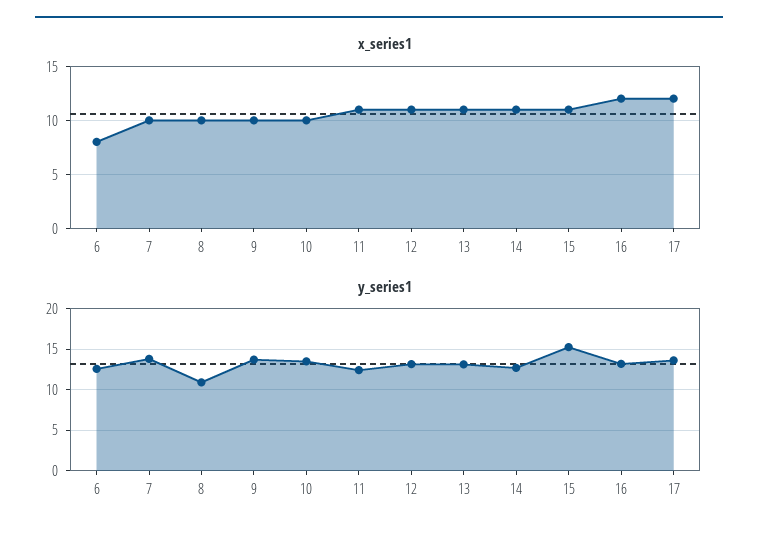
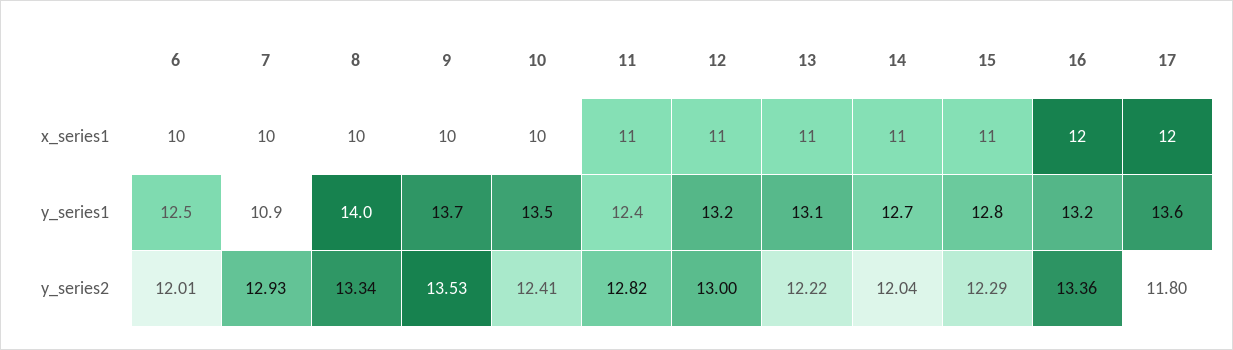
  {
    "x_series1": {
-     "6": 8,
+     "6": 10,
      "7": 10,
      "8": 10,
      "9": 10,
      "10": 10,
      "11": 11,
      "12": 11,
      "13": 11,
      "14": 11,
      "15": 11,
      "16": 12,
      "17": 12
    },
    "y_series1": {
      "6": 12.5,
-     "7": 14,
+     "7": 10.9,
-     "8": 11,
+     "8": 14,
      "9": 13.7,
      "10": 13.5,
      "11": 12.4,
      "12": 13.2,
      "13": 13.1,
      "14": 12.7,
-     "15": 15,
+     "15": 12.8,
      "16": 13.2,
      "17": 13.6
-   }
+   },
+   "y_series2": {
+     "6": 12.01,
+     "7": 12.93,
+     "8": 13.34,
+     "9": 13.53,
+     "10": 12.41,
+     "11": 12.82,
+     "12": 13,
+     "13": 12.22,
+     "14": 12.04,
+     "15": 12.29,
+     "16": 13.36,
+     "17": 11.8
+   }
  }

